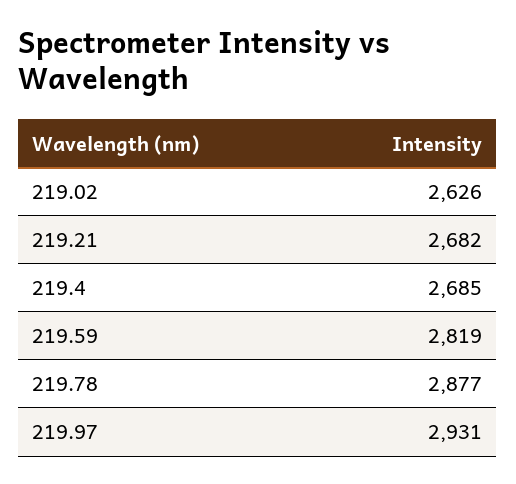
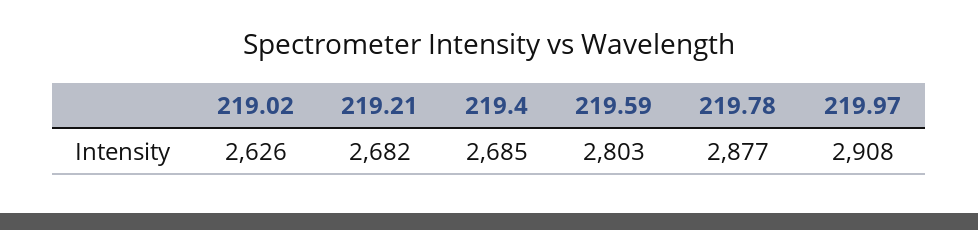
  {
    "219.02": 2626,
    "219.21": 2682,
    "219.4": 2685,
-   "219.59": 2819,
+   "219.59": 2803,
    "219.78": 2877,
-   "219.97": 2931
+   "219.97": 2908
  }

